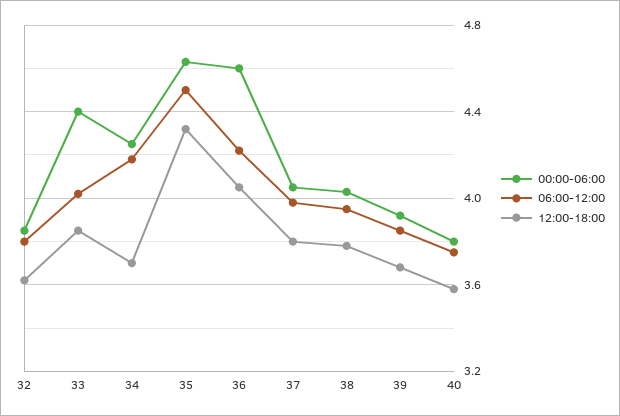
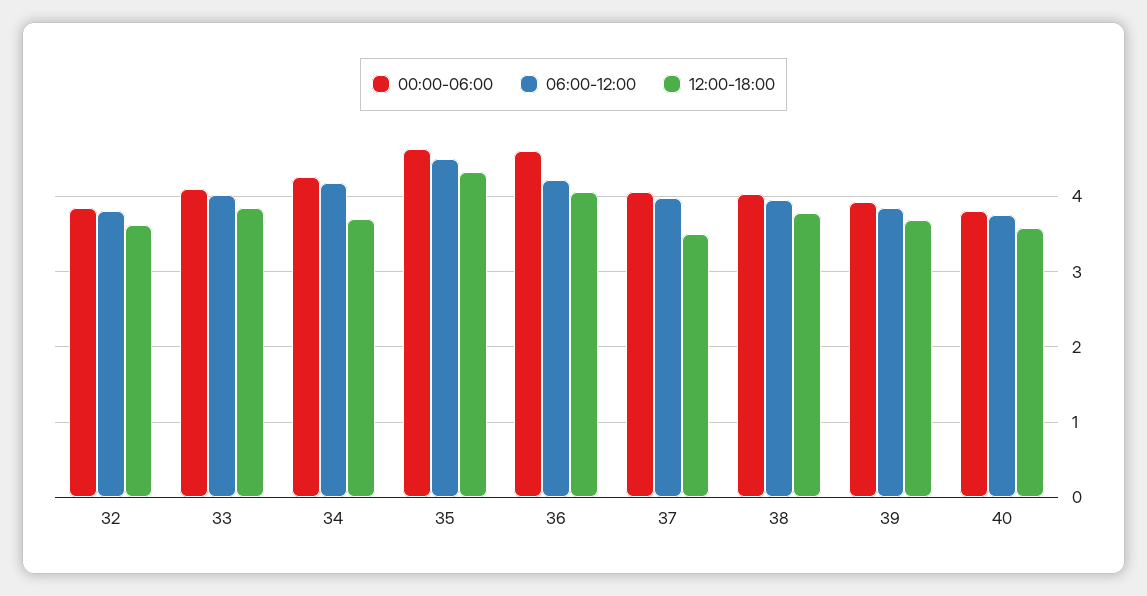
  {
    "00:00-06:00": {
      "32": 3.85,
-     "33": 4.4,
+     "33": 4.1,
      "34": 4.25,
      "35": 4.65,
      "36": 4.6,
      "37": 4.05,
      "38": 4.05,
      "39": 3.9,
      "40": 3.8
    },
    "06:00-12:00": {
      "32": 3.8,
      "33": 4,
      "34": 4.2,
      "35": 4.5,
      "36": 4.2,
      "37": 4,
      "38": 3.95,
      "39": 3.85,
      "40": 3.75
    },
    "12:00-18:00": {
      "32": 3.6,
      "33": 3.85,
      "34": 3.7,
      "35": 4.3,
      "36": 4.05,
-     "37": 3.8,
+     "37": 3.5,
      "38": 3.8,
      "39": 3.7,
      "40": 3.6
    }
  }

